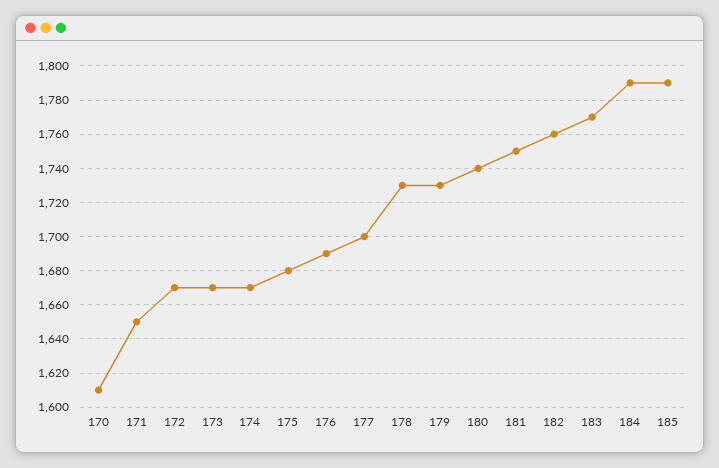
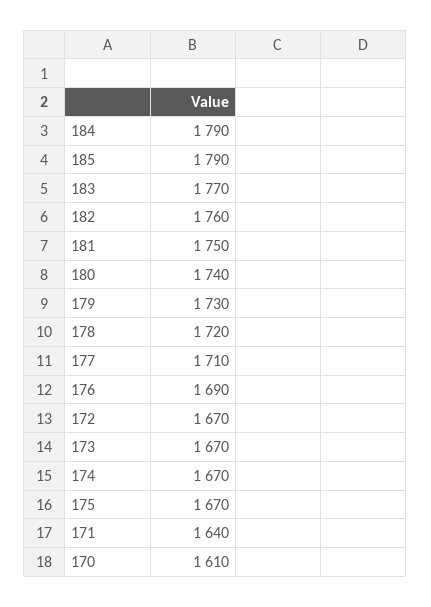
  {
    "170": 1610,
-   "171": 1650,
+   "171": 1640,
    "172": 1670,
    "173": 1670,
    "174": 1670,
-   "175": 1680,
+   "175": 1670,
    "176": 1690,
-   "177": 1700,
+   "177": 1710,
-   "178": 1730,
+   "178": 1720,
    "179": 1730,
    "180": 1740,
    "181": 1750,
    "182": 1760,
    "183": 1770,
    "184": 1790,
    "185": 1790
  }

